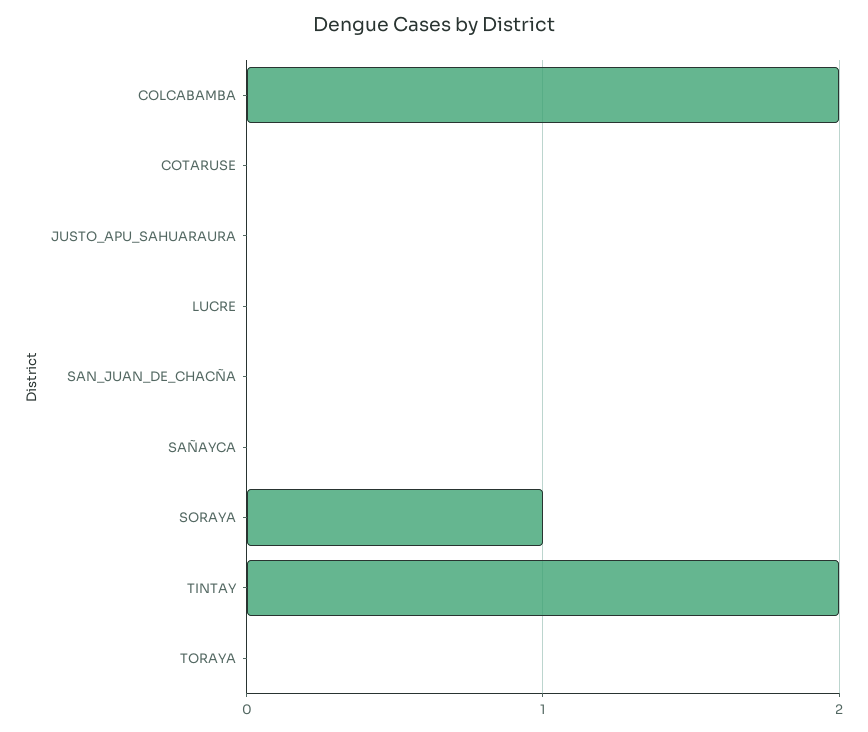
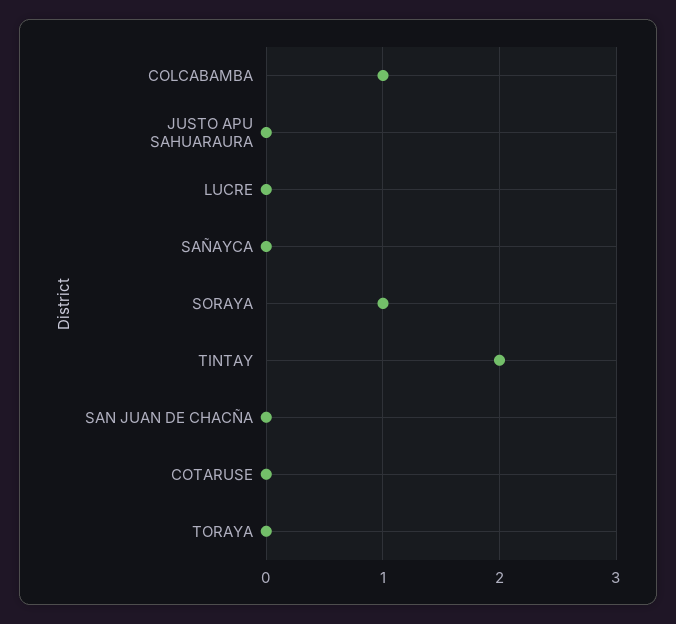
  {
-   "COLCABAMBA": 2,
+   "COLCABAMBA": 1,
    "COTARUSE": 0,
    "JUSTO_APU_SAHUARAURA": 0,
    "LUCRE": 0,
    "SAN_JUAN_DE_CHACÑA": 0,
    "SAÑAYCA": 0,
    "SORAYA": 1,
    "TINTAY": 2,
    "TORAYA": 0
  }

